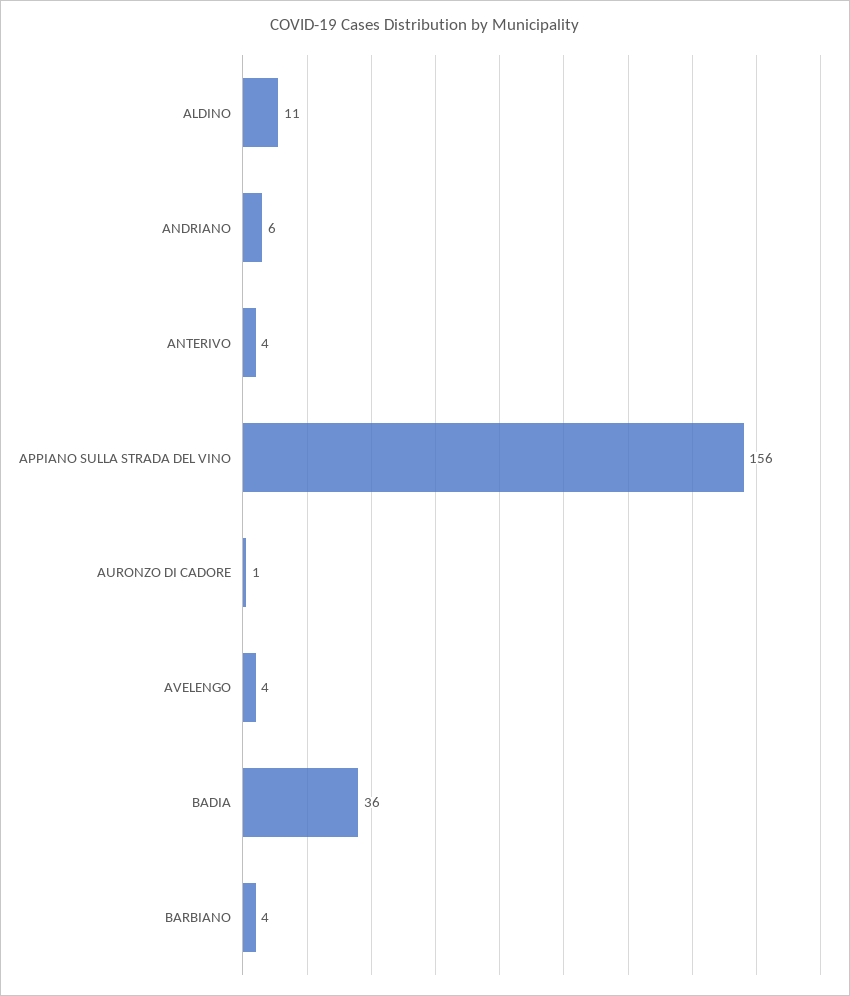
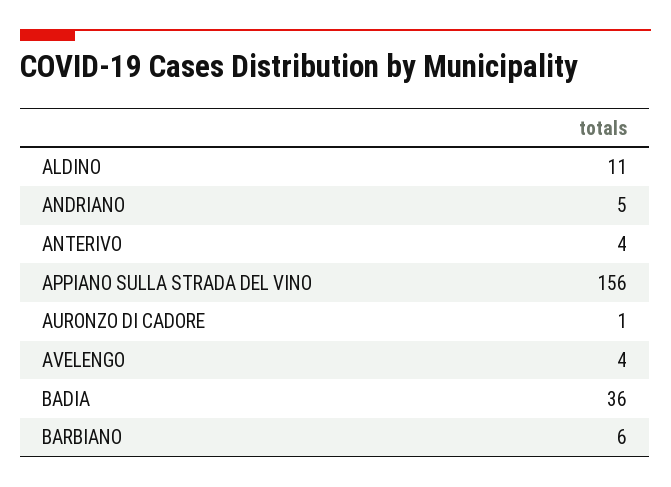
  {
    "ALDINO": 11,
-   "ANDRIANO": 6,
+   "ANDRIANO": 5,
    "ANTERIVO": 4,
    "APPIANO SULLA STRADA DEL VINO": 156,
    "AURONZO DI CADORE": 1,
    "AVELENGO": 4,
    "BADIA": 36,
-   "BARBIANO": 4
+   "BARBIANO": 6
  }

